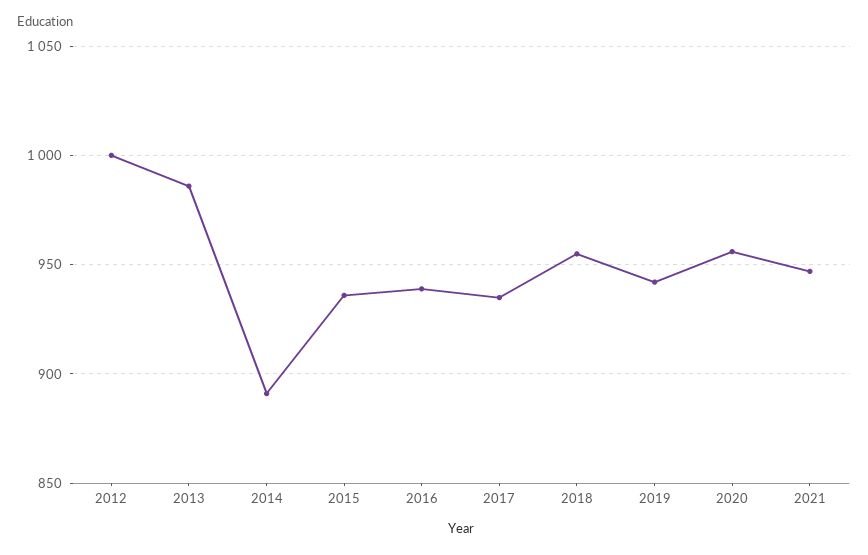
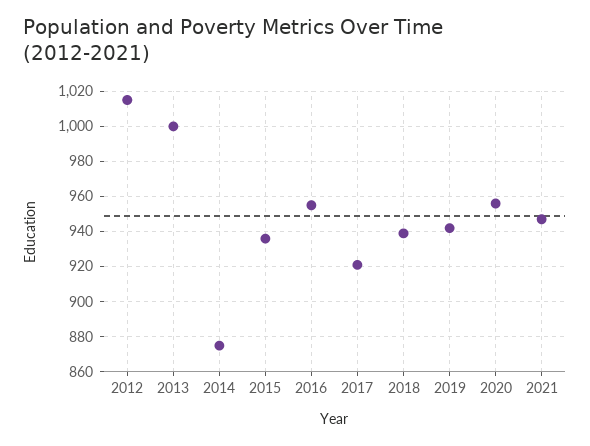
  {
-   "2012": 1000,
+   "2012": 1015,
-   "2013": 985,
+   "2013": 1000,
-   "2014": 890,
+   "2014": 875,
    "2015": 935,
-   "2016": 940,
+   "2016": 955,
-   "2017": 935,
+   "2017": 920,
-   "2018": 955,
+   "2018": 940,
    "2019": 940,
    "2020": 955,
    "2021": 945
  }

